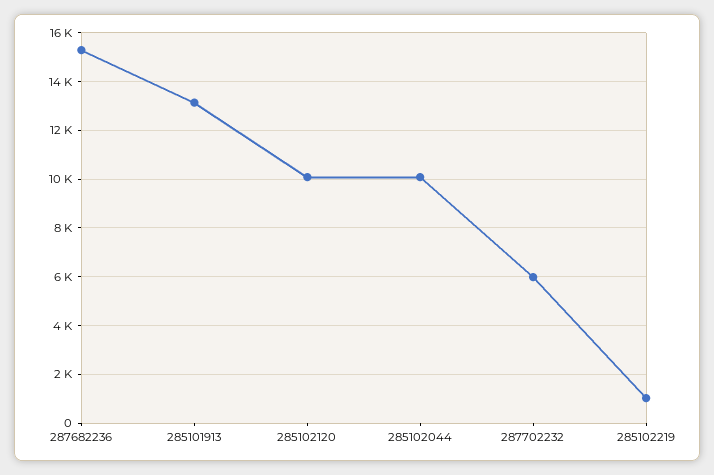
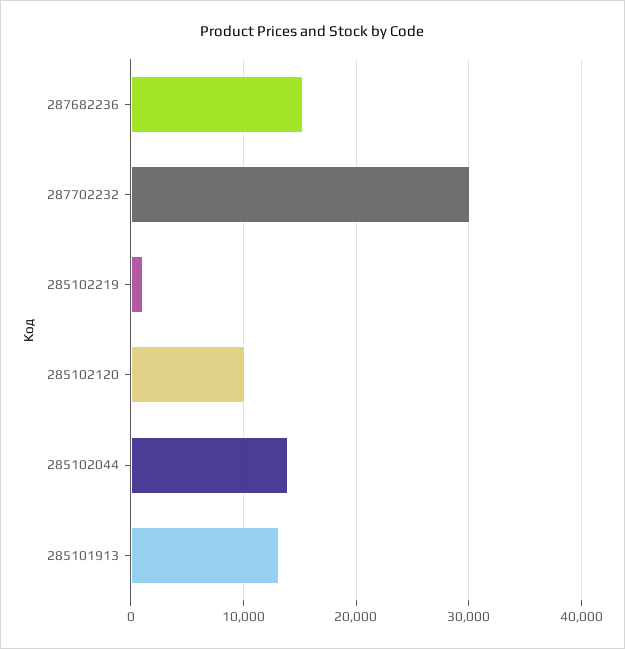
  {
    "287682236": 15250,
    "285101913": 13250,
    "285102120": 10000,
-   "285102044": 10000,
+   "285102044": 14000,
-   "287702232": 6000,
+   "287702232": 30000,
    "285102219": 1000
  }

